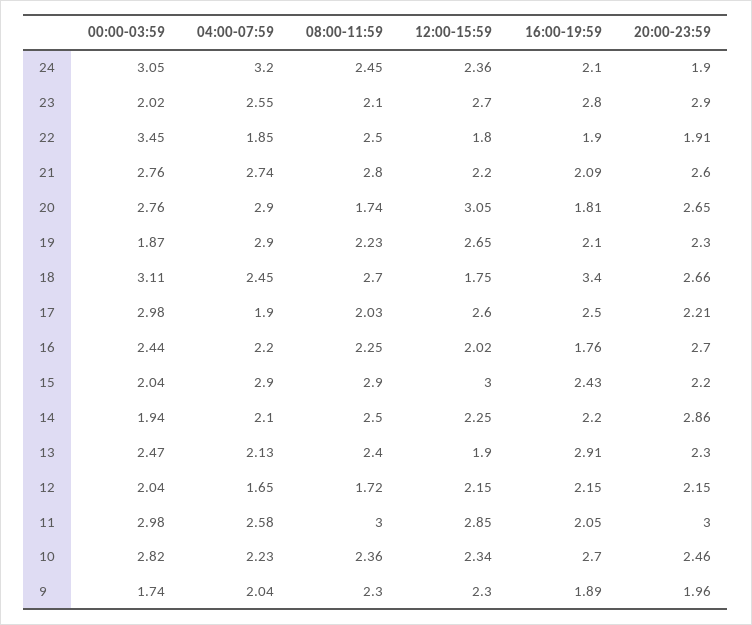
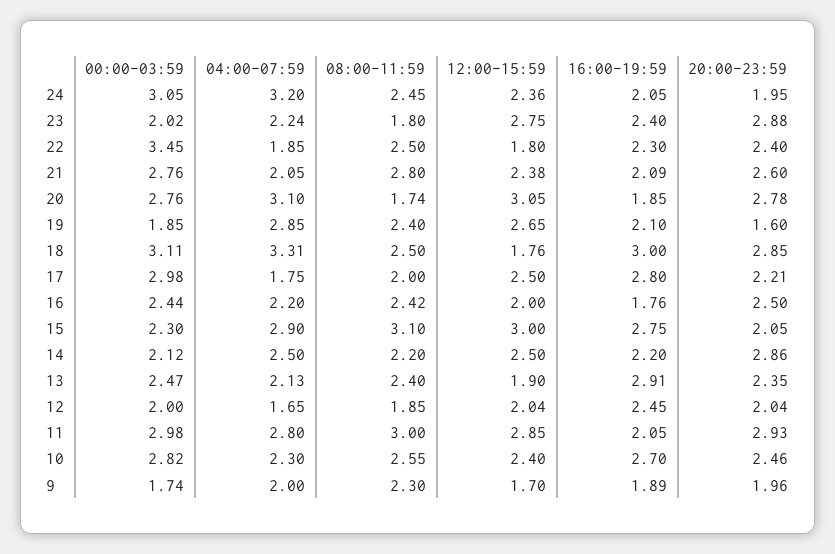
  {
    "00:00-03:59": {
      "24": 3.05,
      "23": 2.02,
      "22": 3.45,
      "21": 2.76,
      "20": 2.76,
-     "19": 1.87,
+     "19": 1.85,
      "18": 3.11,
      "17": 2.98,
      "16": 2.44,
-     "15": 2.04,
+     "15": 2.3,
-     "14": 1.94,
+     "14": 2.12,
      "13": 2.47,
-     "12": 2.04,
+     "12": 2,
      "11": 2.98,
      "10": 2.82,
      "9": 1.74
    },
    "04:00-07:59": {
      "24": 3.2,
-     "23": 2.55,
+     "23": 2.24,
      "22": 1.85,
-     "21": 2.74,
+     "21": 2.05,
-     "20": 2.9,
+     "20": 3.1,
-     "19": 2.9,
+     "19": 2.85,
-     "18": 2.45,
+     "18": 3.31,
-     "17": 1.9,
+     "17": 1.75,
      "16": 2.2,
      "15": 2.9,
-     "14": 2.1,
+     "14": 2.5,
      "13": 2.13,
      "12": 1.65,
-     "11": 2.58,
+     "11": 2.8,
-     "10": 2.23,
+     "10": 2.3,
-     "9": 2.04
+     "9": 2
    },
    "08:00-11:59": {
      "24": 2.45,
-     "23": 2.1,
+     "23": 1.8,
      "22": 2.5,
      "21": 2.8,
      "20": 1.74,
-     "19": 2.23,
+     "19": 2.4,
-     "18": 2.7,
+     "18": 2.5,
-     "17": 2.03,
+     "17": 2,
-     "16": 2.25,
+     "16": 2.42,
-     "15": 2.9,
+     "15": 3.1,
-     "14": 2.5,
+     "14": 2.2,
      "13": 2.4,
-     "12": 1.72,
+     "12": 1.85,
      "11": 3,
-     "10": 2.36,
+     "10": 2.55,
      "9": 2.3
    },
    "12:00-15:59": {
      "24": 2.36,
-     "23": 2.7,
+     "23": 2.75,
      "22": 1.8,
-     "21": 2.2,
+     "21": 2.38,
      "20": 3.05,
      "19": 2.65,
-     "18": 1.75,
+     "18": 1.76,
-     "17": 2.6,
+     "17": 2.5,
-     "16": 2.02,
+     "16": 2,
      "15": 3,
-     "14": 2.25,
+     "14": 2.5,
      "13": 1.9,
-     "12": 2.15,
+     "12": 2.04,
      "11": 2.85,
-     "10": 2.34,
+     "10": 2.4,
-     "9": 2.3
+     "9": 1.7
    },
    "16:00-19:59": {
-     "24": 2.1,
+     "24": 2.05,
-     "23": 2.8,
+     "23": 2.4,
-     "22": 1.9,
+     "22": 2.3,
      "21": 2.09,
-     "20": 1.81,
+     "20": 1.85,
      "19": 2.1,
-     "18": 3.4,
+     "18": 3,
-     "17": 2.5,
+     "17": 2.8,
      "16": 1.76,
-     "15": 2.43,
+     "15": 2.75,
      "14": 2.2,
      "13": 2.91,
-     "12": 2.15,
+     "12": 2.45,
      "11": 2.05,
      "10": 2.7,
      "9": 1.89
    },
    "20:00-23:59": {
-     "24": 1.9,
+     "24": 1.95,
-     "23": 2.9,
+     "23": 2.88,
-     "22": 1.91,
+     "22": 2.4,
      "21": 2.6,
-     "20": 2.65,
+     "20": 2.78,
-     "19": 2.3,
+     "19": 1.6,
-     "18": 2.66,
+     "18": 2.85,
      "17": 2.21,
-     "16": 2.7,
+     "16": 2.5,
-     "15": 2.2,
+     "15": 2.05,
      "14": 2.86,
-     "13": 2.3,
+     "13": 2.35,
-     "12": 2.15,
+     "12": 2.04,
-     "11": 3,
+     "11": 2.93,
      "10": 2.46,
      "9": 1.96
    }
  }

